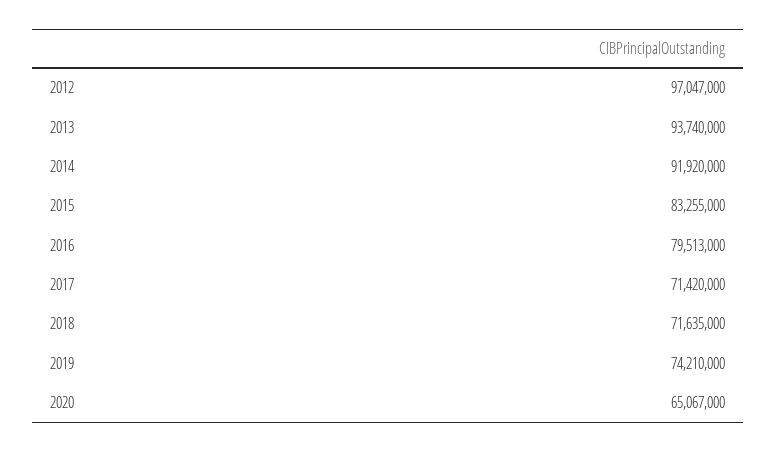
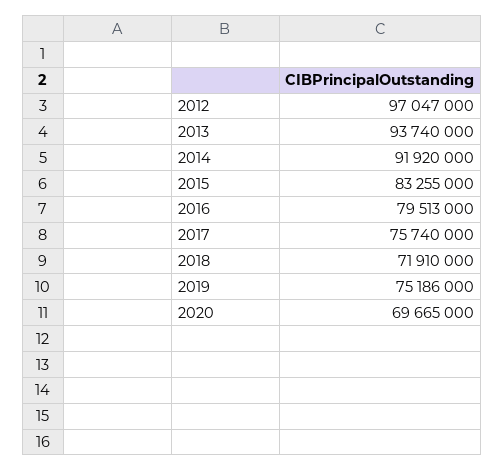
  {
    "2012": 97047000,
    "2013": 93740000,
    "2014": 91920000,
    "2015": 83255000,
    "2016": 79513000,
-   "2017": 71420000,
+   "2017": 75740000,
-   "2018": 71635000,
+   "2018": 71910000,
-   "2019": 74210000,
+   "2019": 75186000,
-   "2020": 65067000
+   "2020": 69665000
  }

